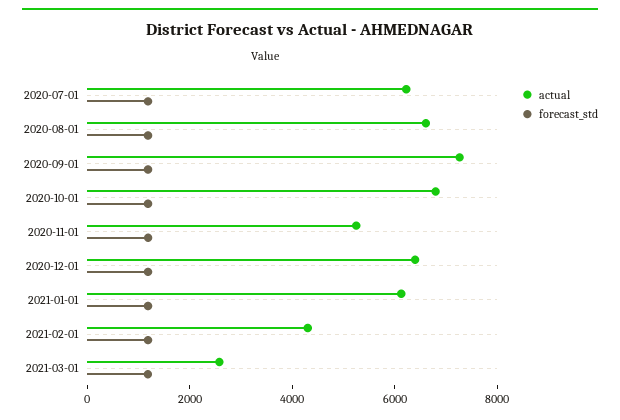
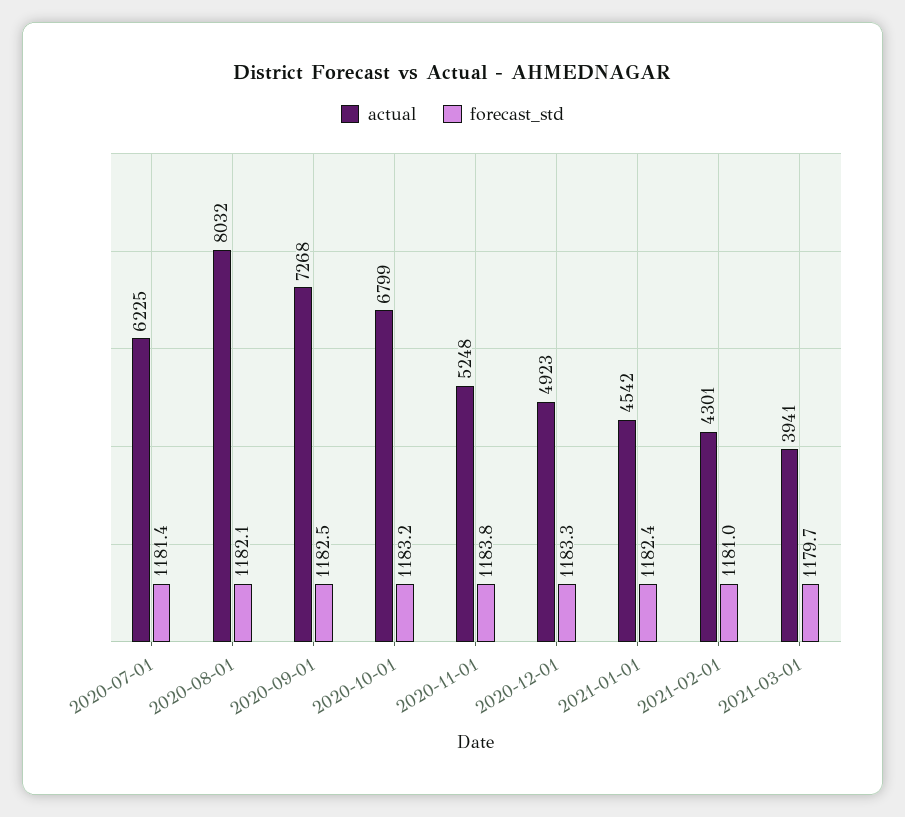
  {
    "actual": {
      "2020-07-01": 6225,
-     "2020-08-01": 6500,
+     "2020-08-01": 8032,
      "2020-09-01": 7268,
      "2020-10-01": 6799,
      "2020-11-01": 5248,
-     "2020-12-01": 6500,
+     "2020-12-01": 4923,
-     "2021-01-01": 6000,
+     "2021-01-01": 4542,
      "2021-02-01": 4301,
-     "2021-03-01": 2500
+     "2021-03-01": 3941
    },
    "forecast_std": {
      "2020-07-01": 1181.4,
      "2020-08-01": 1182.1,
      "2020-09-01": 1182.5,
      "2020-10-01": 1183.2,
      "2020-11-01": 1183.8,
      "2020-12-01": 1183.3,
      "2021-01-01": 1182.4,
      "2021-02-01": 1181,
      "2021-03-01": 1179.7
    }
  }

